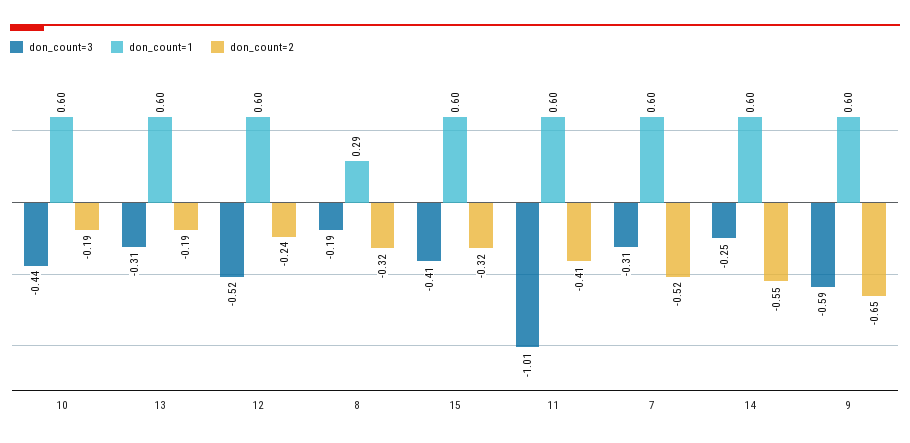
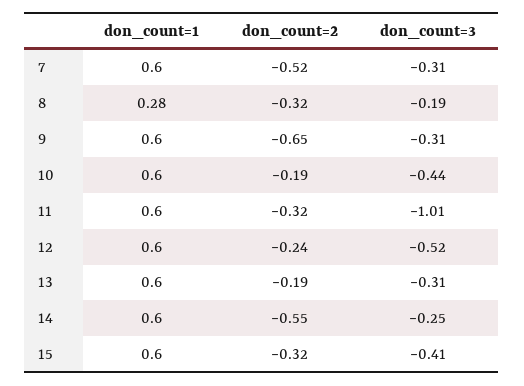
  {
    "don_count=3": {
      "10": -0.44,
      "13": -0.31,
      "12": -0.52,
      "8": -0.19,
      "15": -0.41,
      "11": -1.01,
      "7": -0.31,
      "14": -0.25,
-     "9": -0.59
+     "9": -0.31
    },
    "don_count=1": {
      "10": 0.6,
      "13": 0.6,
      "12": 0.6,
-     "8": 0.29,
+     "8": 0.28,
      "15": 0.6,
      "11": 0.6,
      "7": 0.6,
      "14": 0.6,
      "9": 0.6
    },
    "don_count=2": {
      "10": -0.19,
      "13": -0.19,
      "12": -0.24,
      "8": -0.32,
      "15": -0.32,
-     "11": -0.41,
+     "11": -0.32,
      "7": -0.52,
      "14": -0.55,
      "9": -0.65
    }
  }

